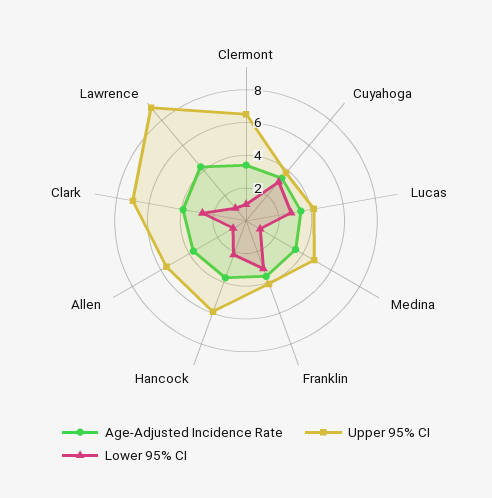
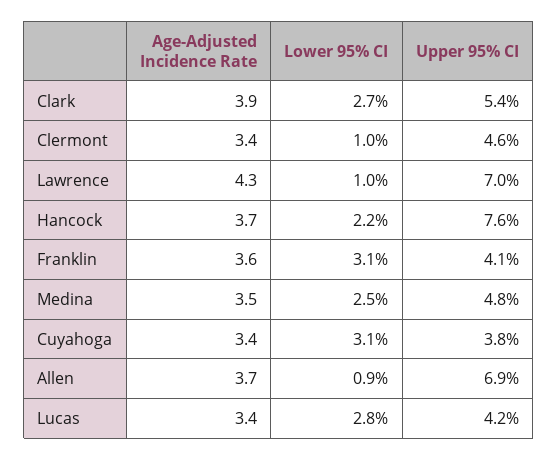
  {
    "Age-Adjusted Incidence Rate": {
      "Clermont": 3.4,
      "Cuyahoga": 3.4,
      "Lucas": 3.4,
      "Medina": 3.5,
      "Franklin": 3.6,
      "Hancock": 3.7,
      "Allen": 3.7,
      "Clark": 3.9,
      "Lawrence": 4.3
    },
    "Upper 95% CI": {
-     "Clermont": 6.5,
+     "Clermont": 4.6,
      "Cuyahoga": 3.8,
      "Lucas": 4.2,
      "Medina": 4.8,
      "Franklin": 4.1,
-     "Hancock": 6,
+     "Hancock": 7.6,
-     "Allen": 5.5,
+     "Allen": 6.9,
-     "Clark": 7,
+     "Clark": 5.4,
-     "Lawrence": 9
+     "Lawrence": 7
    },
    "Lower 95% CI": {
      "Clermont": 1,
      "Cuyahoga": 3.1,
      "Lucas": 2.8,
-     "Medina": 1,
+     "Medina": 2.5,
      "Franklin": 3.1,
      "Hancock": 2.2,
      "Allen": 0.9,
      "Clark": 2.7,
      "Lawrence": 1
    }
  }

